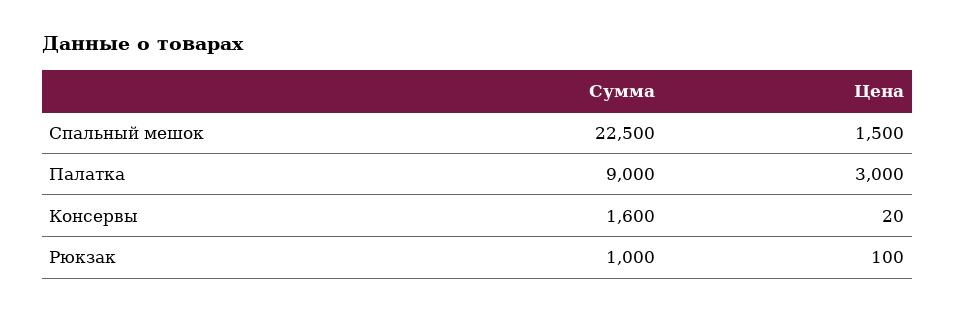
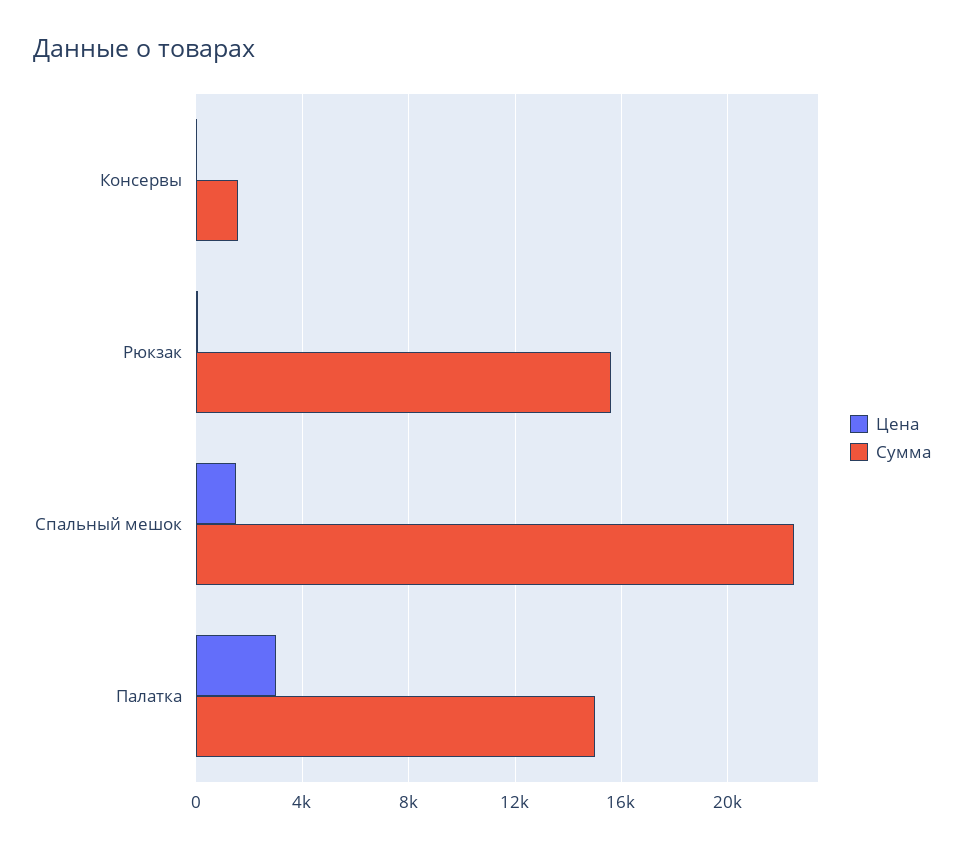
  {
    "Сумма": {
      "Спальный мешок": 22500,
-     "Палатка": 9000,
+     "Палатка": 15000,
      "Консервы": 1600,
-     "Рюкзак": 1000
+     "Рюкзак": 15500
    },
    "Цена": {
      "Спальный мешок": 1500,
      "Палатка": 3000,
      "Консервы": 20,
      "Рюкзак": 100
    }
  }

